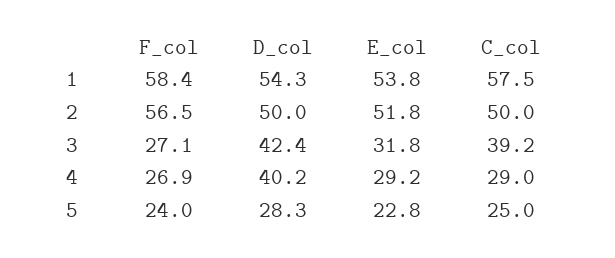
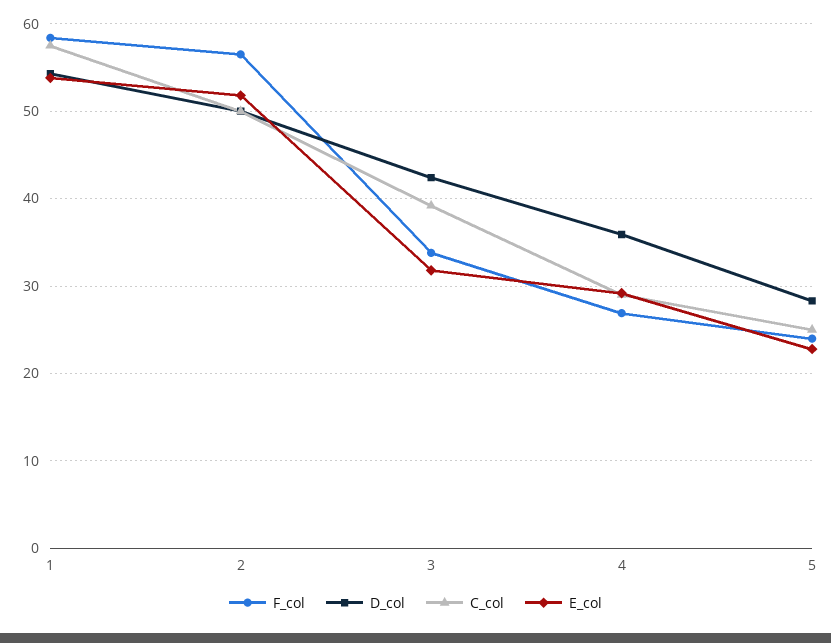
  {
    "F_col": {
      "1": 58.4,
      "2": 56.5,
-     "3": 27.1,
+     "3": 34,
      "4": 26.9,
      "5": 24
    },
    "D_col": {
      "1": 54.3,
      "2": 50,
      "3": 42.4,
-     "4": 40.2,
+     "4": 36,
      "5": 28.3
    },
    "E_col": {
      "1": 53.8,
      "2": 51.8,
      "3": 31.8,
      "4": 29.2,
      "5": 22.8
    },
    "C_col": {
      "1": 57.5,
      "2": 50,
      "3": 39.2,
      "4": 29,
      "5": 25
    }
  }

